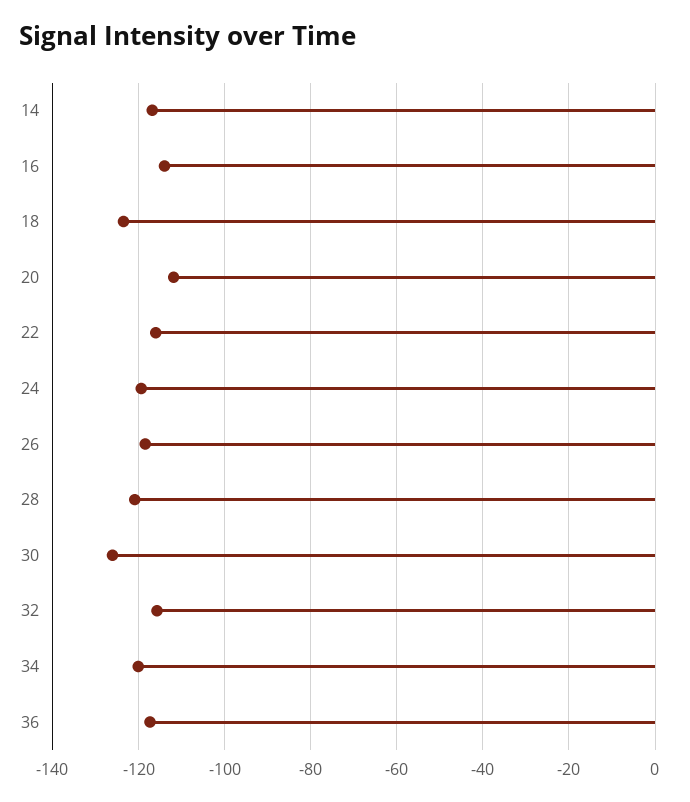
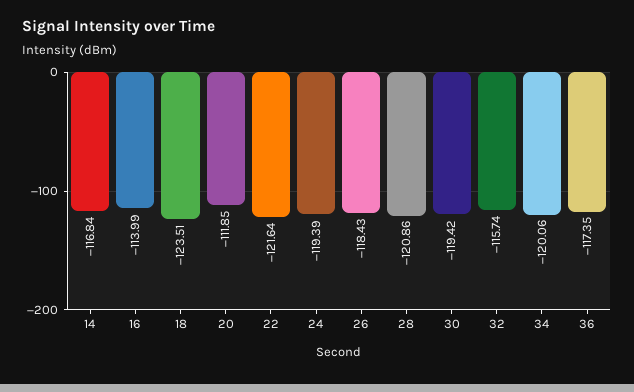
  {
    "14": -116.84,
    "16": -113.99,
    "18": -123.51,
    "20": -111.85,
-   "22": -116,
+   "22": -121.64,
    "24": -119.39,
    "26": -118.43,
    "28": -120.86,
-   "30": -126,
+   "30": -119.42,
    "32": -115.74,
    "34": -120.06,
    "36": -117.35
  }

